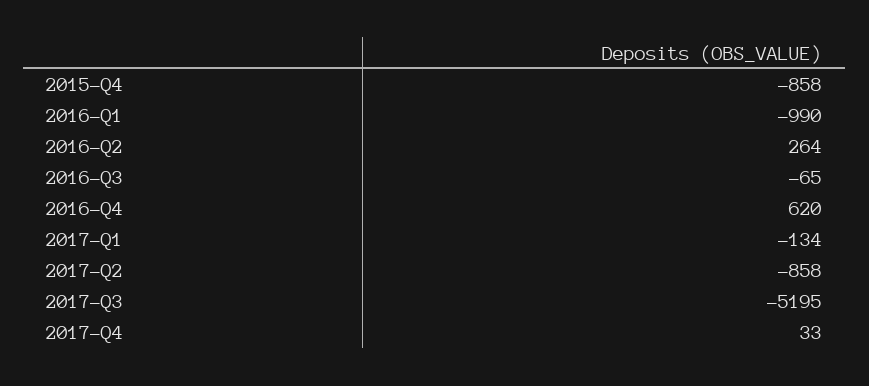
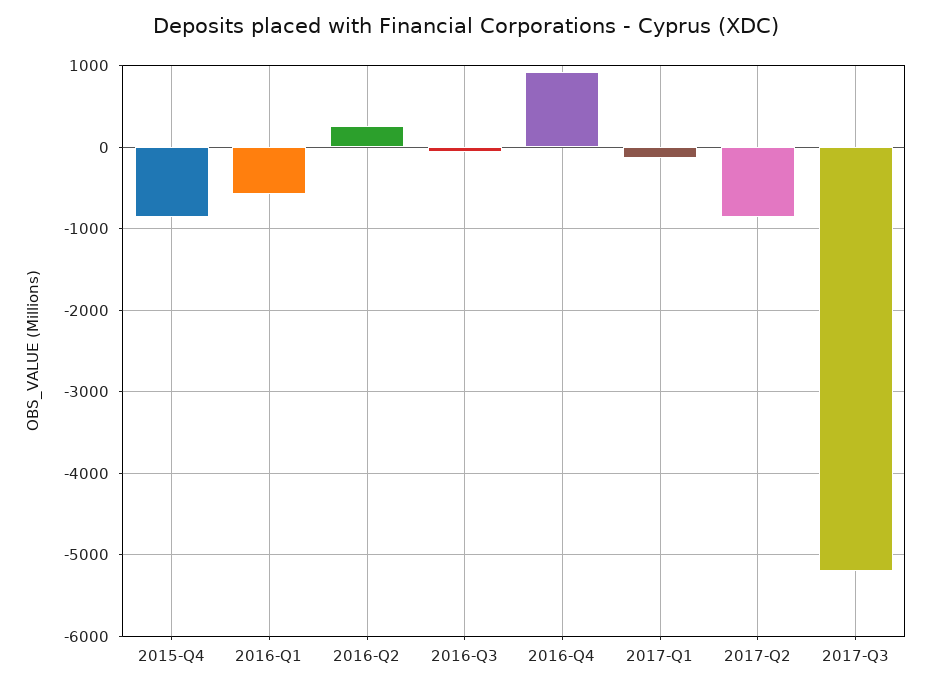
  {
    "2015-Q4": -858,
-   "2016-Q1": -990,
+   "2016-Q1": -600,
    "2016-Q2": 264,
    "2016-Q3": -65,
-   "2016-Q4": 620,
+   "2016-Q4": 900,
    "2017-Q1": -134,
    "2017-Q2": -858,
-   "2017-Q3": -5195,
+   "2017-Q3": -5195
-   "2017-Q4": 33
  }

